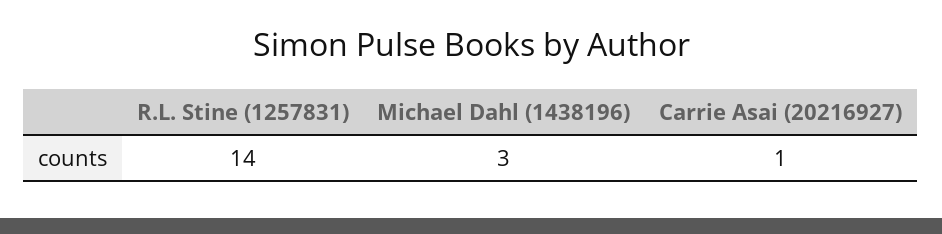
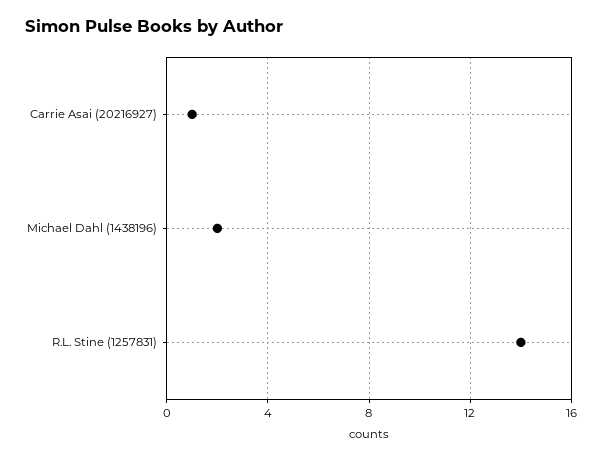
  {
    "R.L. Stine (1257831)": 14,
-   "Michael Dahl (1438196)": 3,
+   "Michael Dahl (1438196)": 2,
    "Carrie Asai (20216927)": 1
  }

